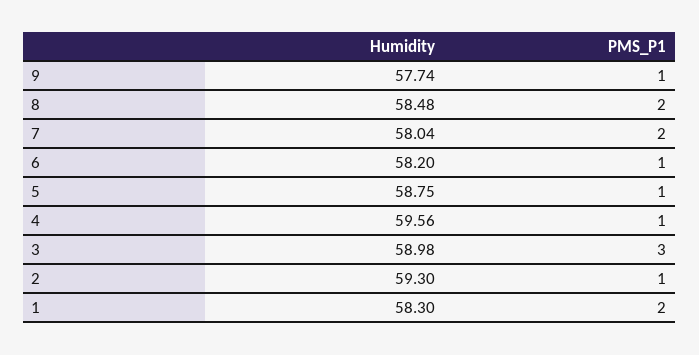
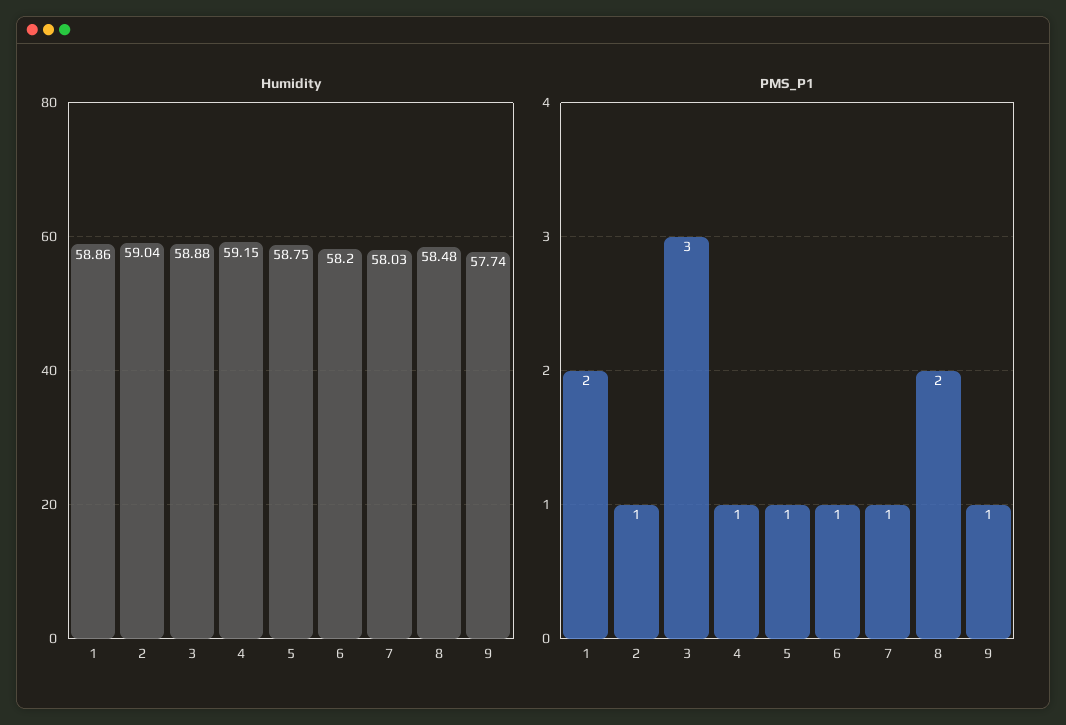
  {
    "Humidity": {
      "9": 57.74,
      "8": 58.48,
-     "7": 58.04,
+     "7": 58.03,
      "6": 58.2,
      "5": 58.75,
-     "4": 59.56,
+     "4": 59.15,
-     "3": 58.98,
+     "3": 58.88,
-     "2": 59.3,
+     "2": 59.04,
-     "1": 58.3
+     "1": 58.86
    },
    "PMS_P1": {
      "9": 1,
      "8": 2,
-     "7": 2,
+     "7": 1,
      "6": 1,
      "5": 1,
      "4": 1,
      "3": 3,
      "2": 1,
      "1": 2
    }
  }

